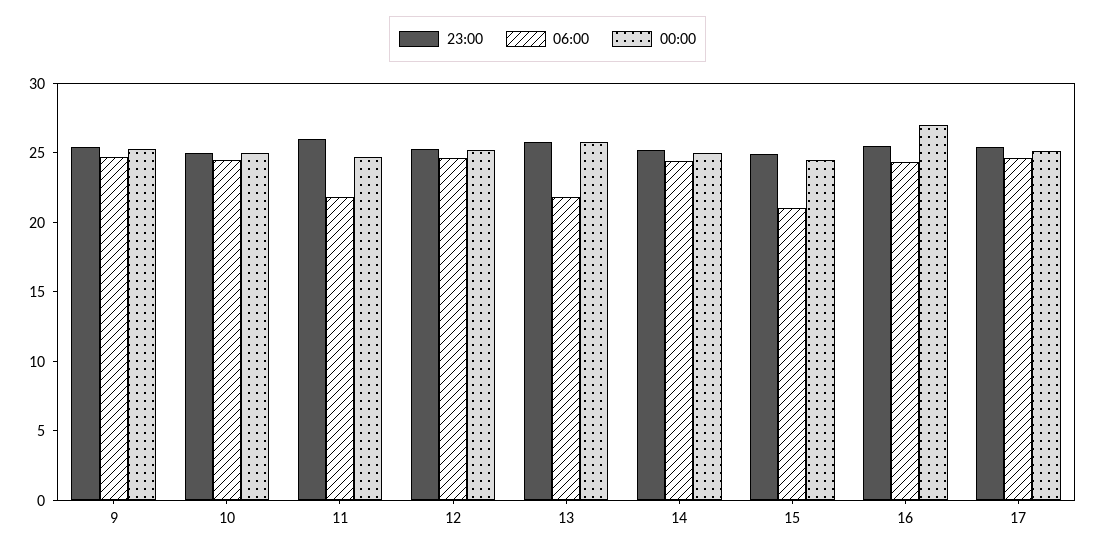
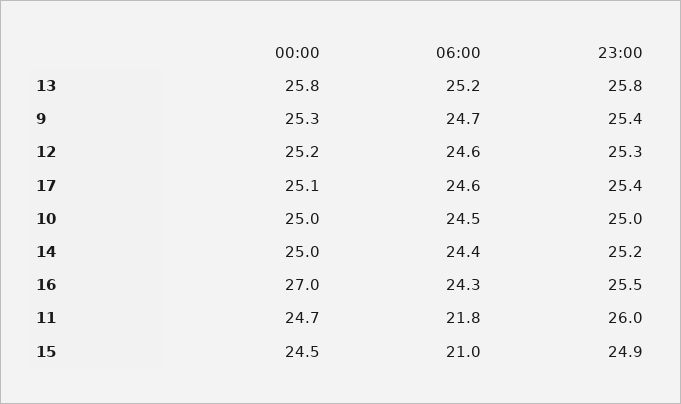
  {
    "23:00": {
      "9": 25.4,
      "10": 25,
      "11": 26,
      "12": 25.3,
      "13": 25.8,
      "14": 25.2,
      "15": 24.9,
      "16": 25.5,
      "17": 25.4
    },
    "06:00": {
      "9": 24.7,
      "10": 24.5,
      "11": 21.8,
      "12": 24.6,
-     "13": 22,
+     "13": 25.2,
      "14": 24.4,
      "15": 21,
      "16": 24.3,
      "17": 24.6
    },
    "00:00": {
      "9": 25.3,
      "10": 25,
      "11": 24.7,
      "12": 25.2,
      "13": 25.8,
      "14": 25,
      "15": 24.5,
      "16": 27,
      "17": 25.1
    }
  }

